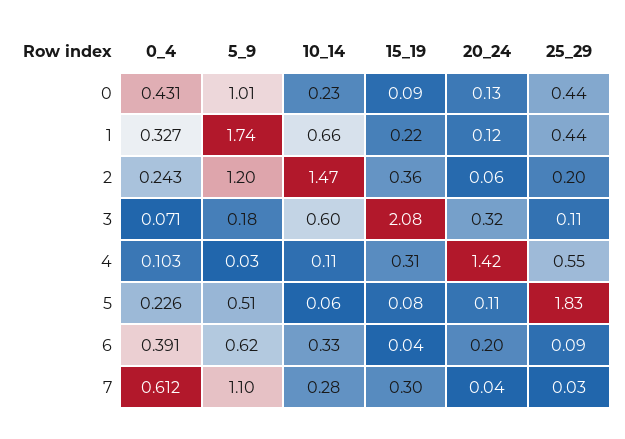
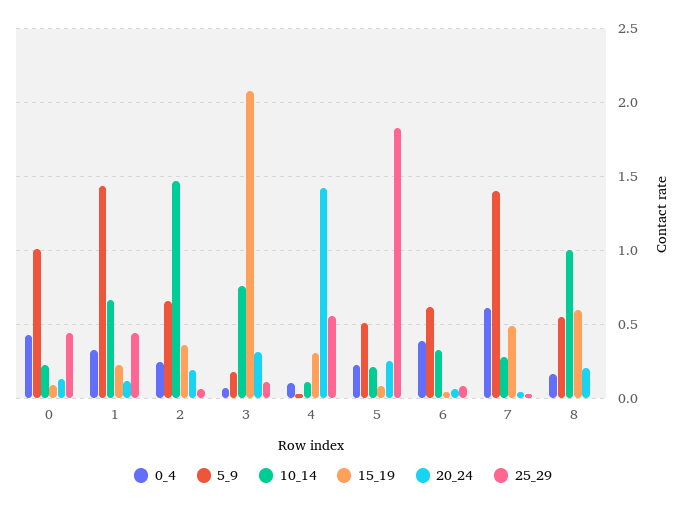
  {
    "0_4": {
      "0": 0.431,
      "1": 0.327,
      "2": 0.243,
      "3": 0.071,
      "4": 0.103,
      "5": 0.226,
      "6": 0.391,
-     "7": 0.612
+     "7": 0.612,
+     "8": 0.15
    },
    "5_9": {
      "0": 1.01,
-     "1": 1.74,
+     "1": 1.45,
-     "2": 1.2,
+     "2": 0.65,
      "3": 0.18,
      "4": 0.03,
      "5": 0.51,
      "6": 0.62,
-     "7": 1.1
+     "7": 1.4,
+     "8": 0.55
    },
    "10_14": {
      "0": 0.23,
      "1": 0.66,
      "2": 1.47,
-     "3": 0.6,
+     "3": 0.75,
      "4": 0.11,
-     "5": 0.06,
+     "5": 0.2,
      "6": 0.33,
-     "7": 0.28
+     "7": 0.28,
+     "8": 1
    },
    "15_19": {
      "0": 0.09,
      "1": 0.22,
      "2": 0.36,
      "3": 2.08,
      "4": 0.31,
      "5": 0.08,
      "6": 0.04,
-     "7": 0.3
+     "7": 0.5,
+     "8": 0.6
    },
    "20_24": {
      "0": 0.13,
      "1": 0.12,
-     "2": 0.06,
+     "2": 0.2,
      "3": 0.32,
      "4": 1.42,
-     "5": 0.11,
+     "5": 0.25,
-     "6": 0.2,
+     "6": 0.05,
-     "7": 0.04
+     "7": 0.04,
+     "8": 0.2
    },
    "25_29": {
      "0": 0.44,
      "1": 0.44,
-     "2": 0.2,
+     "2": 0.05,
      "3": 0.11,
      "4": 0.55,
      "5": 1.83,
      "6": 0.09,
-     "7": 0.03
+     "7": 0.03,
+     "8": 0
    }
  }

